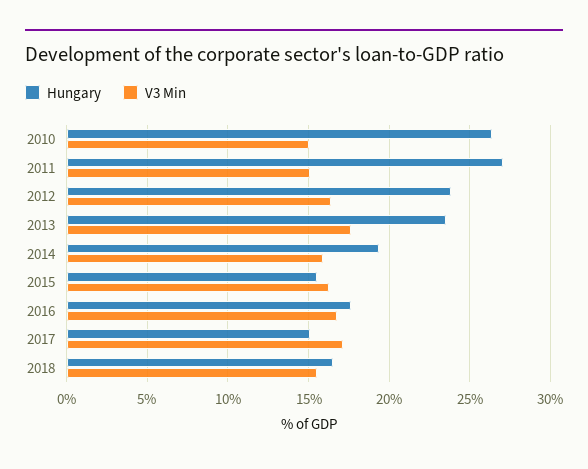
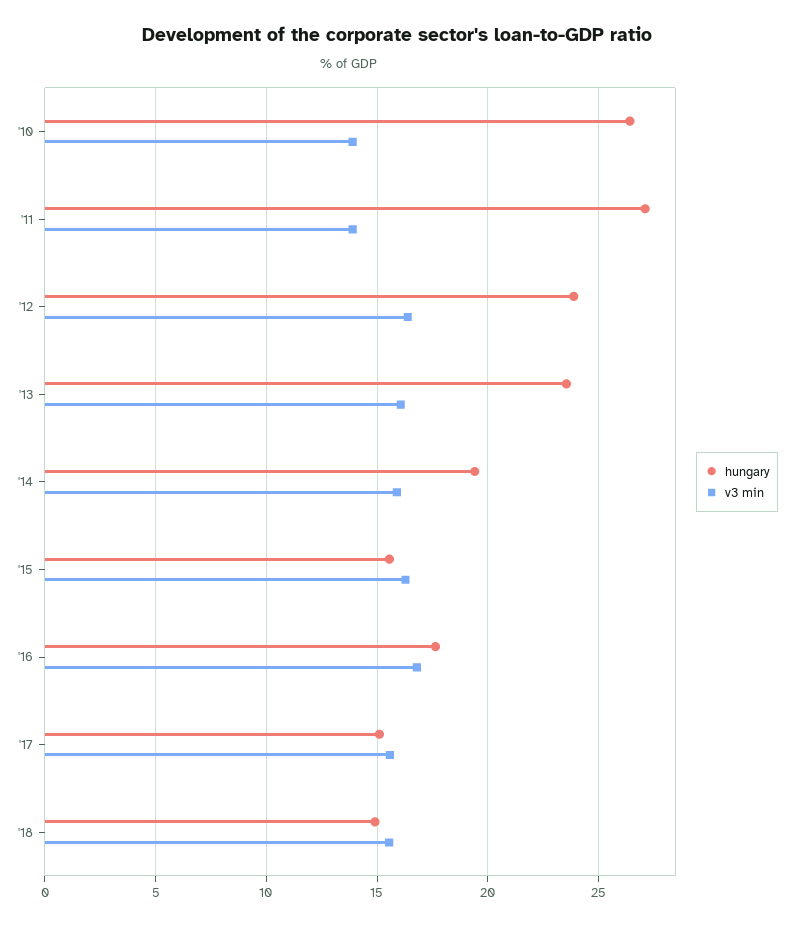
  {
    "Hungary": {
      "2010": 26.5,
      "2011": 27,
      "2012": 24,
      "2013": 23.5,
      "2014": 19.5,
      "2015": 15.5,
      "2016": 17.5,
      "2017": 15,
-     "2018": 16.5
+     "2018": 15
    },
    "V3 Min": {
-     "2010": 15,
+     "2010": 14,
-     "2011": 15,
+     "2011": 14,
      "2012": 16.5,
-     "2013": 17.5,
+     "2013": 16,
      "2014": 16,
      "2015": 16.5,
      "2016": 17,
-     "2017": 17,
+     "2017": 15.5,
      "2018": 15.5
    }
  }

